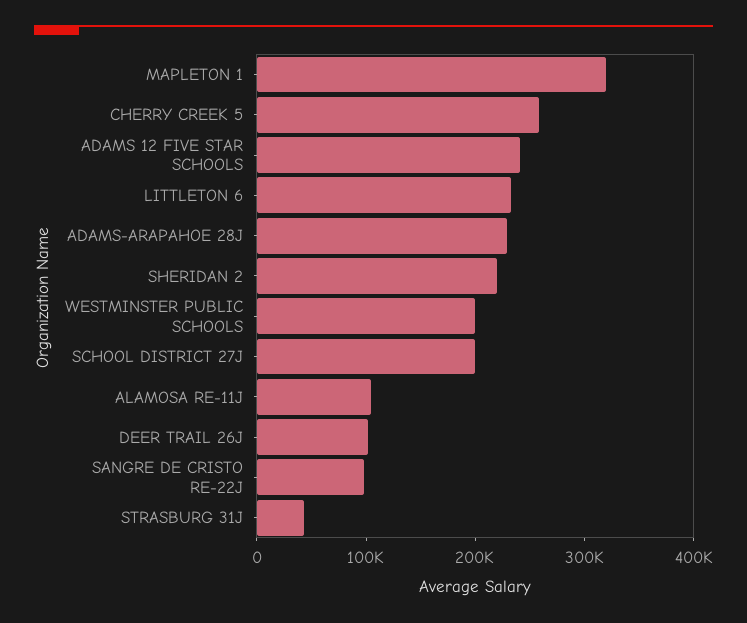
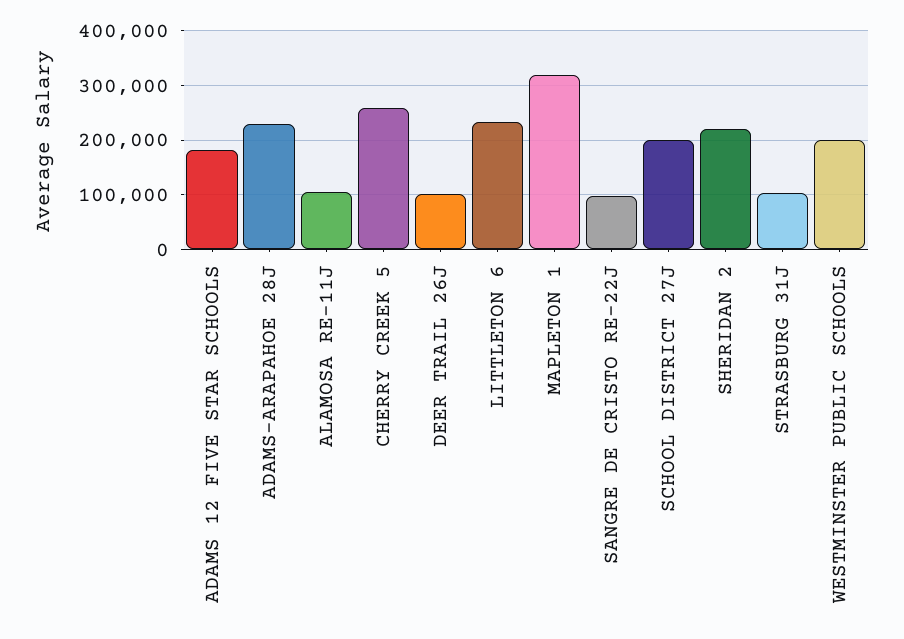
  {
    "MAPLETON 1": 320000,
    "CHERRY CREEK 5": 260000,
-   "ADAMS 12 FIVE STAR SCHOOLS": 240000,
+   "ADAMS 12 FIVE STAR SCHOOLS": 180000,
    "LITTLETON 6": 240000,
    "ADAMS-ARAPAHOE 28J": 220000,
    "SHERIDAN 2": 220000,
    "WESTMINSTER PUBLIC SCHOOLS": 200000,
    "SCHOOL DISTRICT 27J": 200000,
    "ALAMOSA RE-11J": 100000,
    "DEER TRAIL 26J": 100000,
    "SANGRE DE CRISTO RE-22J": 100000,
-   "STRASBURG 31J": 40000
+   "STRASBURG 31J": 100000
  }

